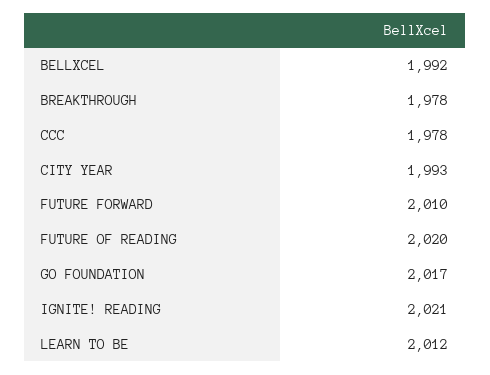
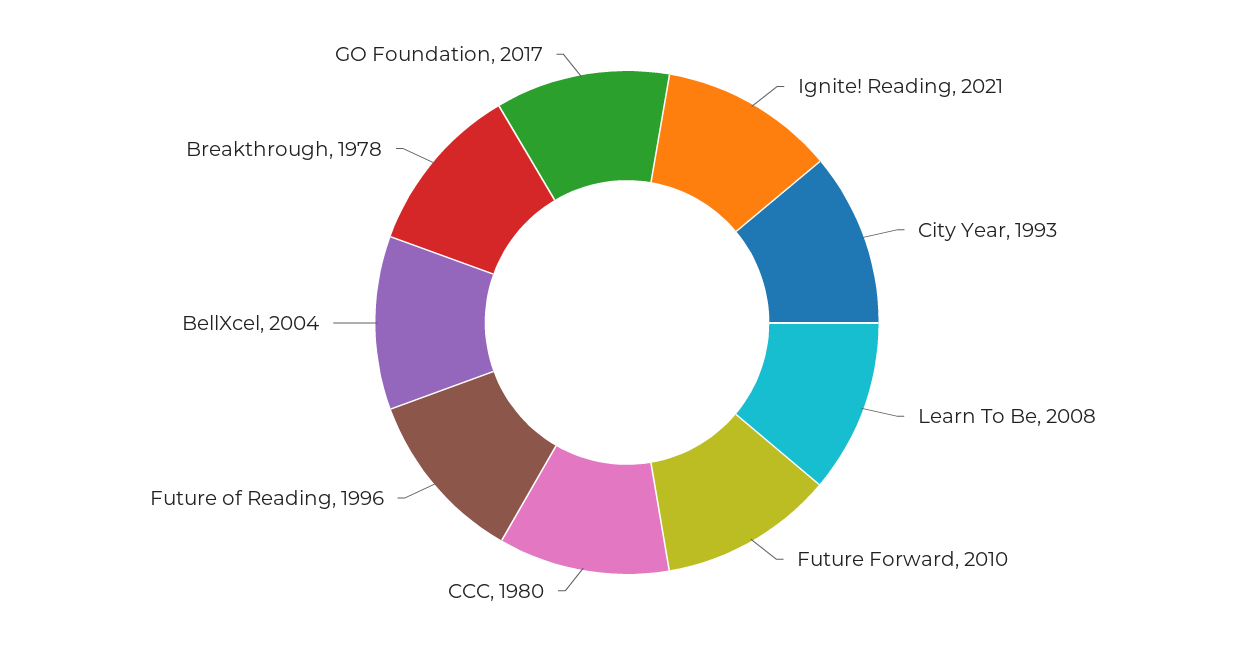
  {
-   "BELLXCEL": 1992,
+   "BELLXCEL": 2004,
    "BREAKTHROUGH": 1978,
-   "CCC": 1978,
+   "CCC": 1980,
    "CITY YEAR": 1993,
    "FUTURE FORWARD": 2010,
-   "FUTURE OF READING": 2020,
+   "FUTURE OF READING": 1996,
    "GO FOUNDATION": 2017,
    "IGNITE! READING": 2021,
-   "LEARN TO BE": 2012
+   "LEARN TO BE": 2008
  }

